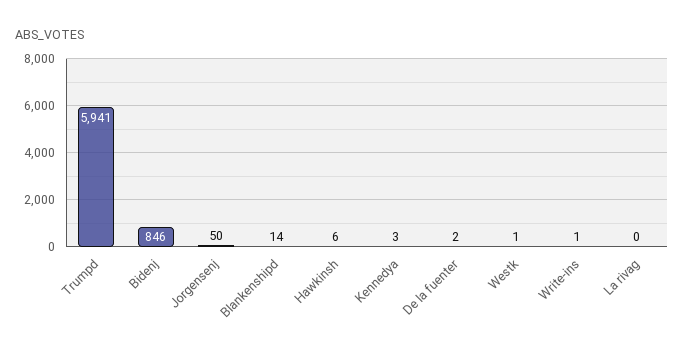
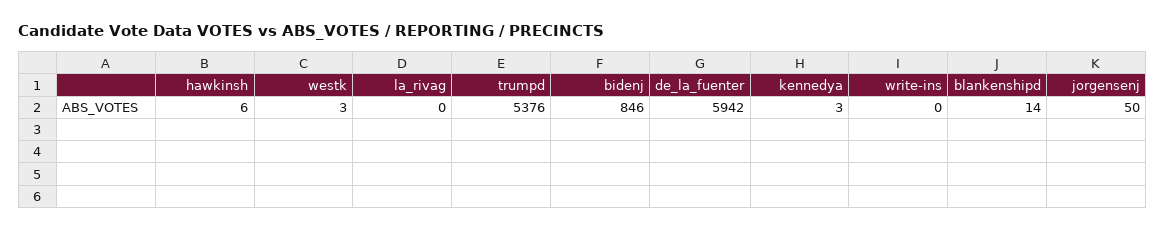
  {
-   "Trumpd": 5941,
+   "Trumpd": 5376,
    "Bidenj": 846,
    "Jorgensenj": 50,
    "Blankenshipd": 14,
    "Hawkinsh": 6,
    "Kennedya": 3,
-   "De la fuenter": 2,
+   "De la fuenter": 5942,
-   "Westk": 1,
+   "Westk": 3,
-   "Write-ins": 1,
+   "Write-ins": 0,
    "La rivag": 0
  }

